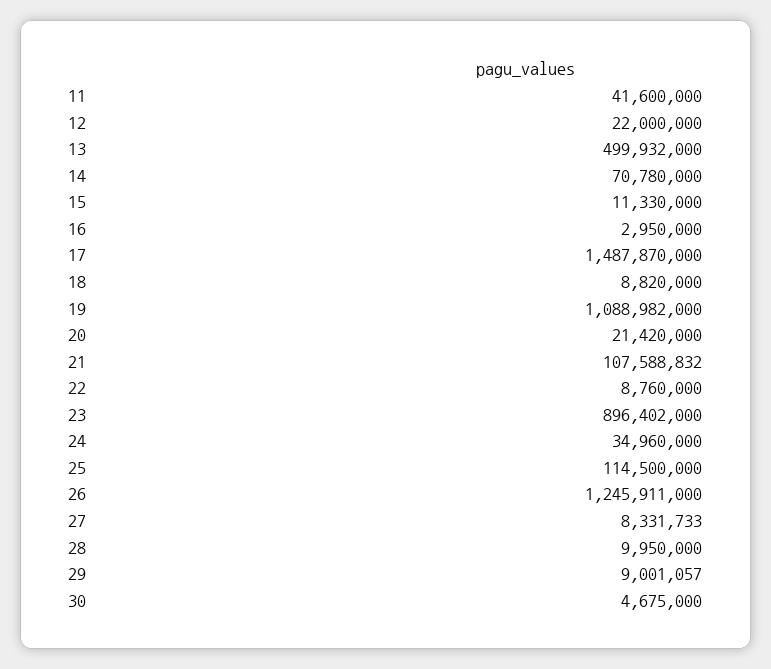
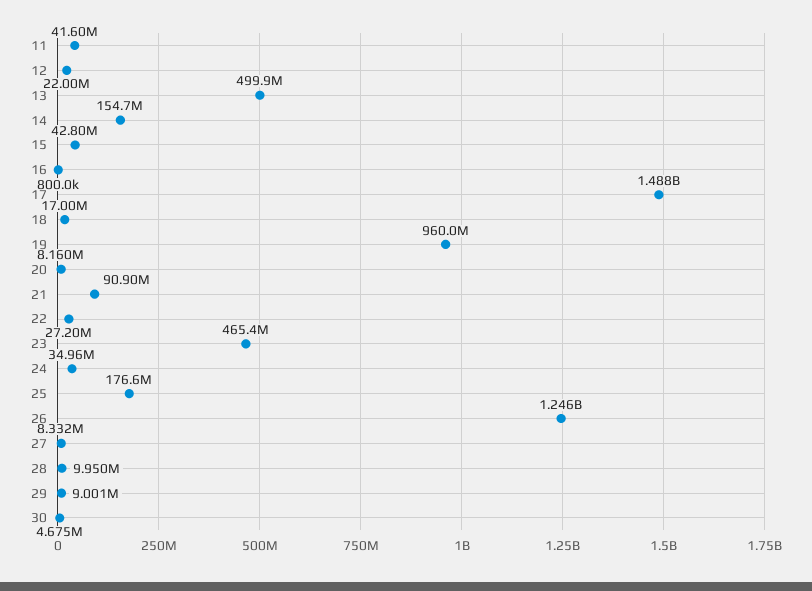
  {
    "11": 41600000,
    "12": 22000000,
    "13": 499932000,
-   "14": 70780000,
+   "14": 154700000,
-   "15": 11330000,
+   "15": 42800000,
-   "16": 2950000,
+   "16": 800000,
    "17": 1487870000,
-   "18": 8820000,
+   "18": 17000000,
-   "19": 1088982000,
+   "19": 960000000,
-   "20": 21420000,
+   "20": 8160000,
-   "21": 107588832,
+   "21": 90900000,
-   "22": 8760000,
+   "22": 27200000,
-   "23": 896402000,
+   "23": 465400000,
    "24": 34960000,
-   "25": 114500000,
+   "25": 176600000,
    "26": 1245911000,
    "27": 8331733,
    "28": 9950000,
    "29": 9001057,
    "30": 4675000
  }

